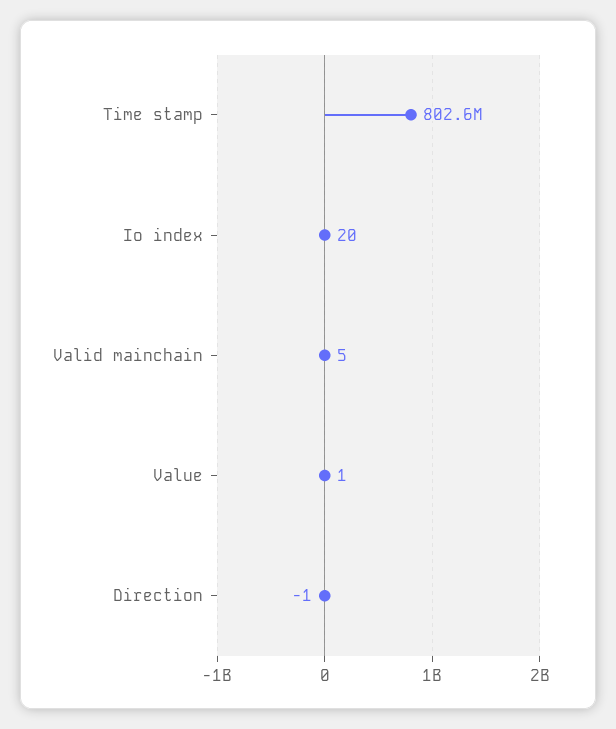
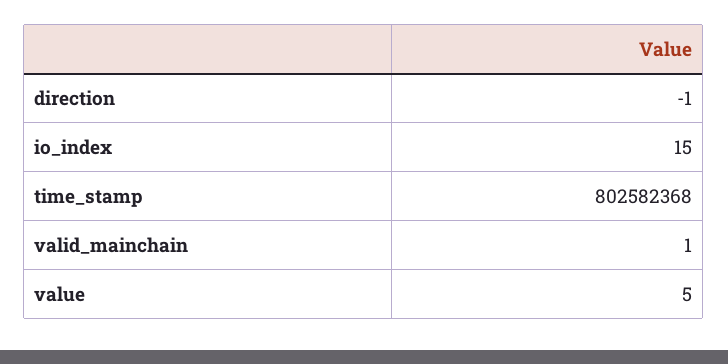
  {
    "Time stamp": 802582368,
-   "Io index": 20,
+   "Io index": 15,
-   "Valid mainchain": 5,
+   "Valid mainchain": 1,
-   "Value": 1,
+   "Value": 5,
    "Direction": -1
  }

